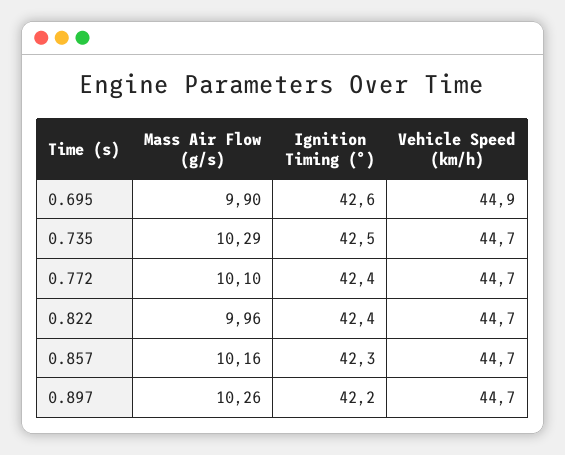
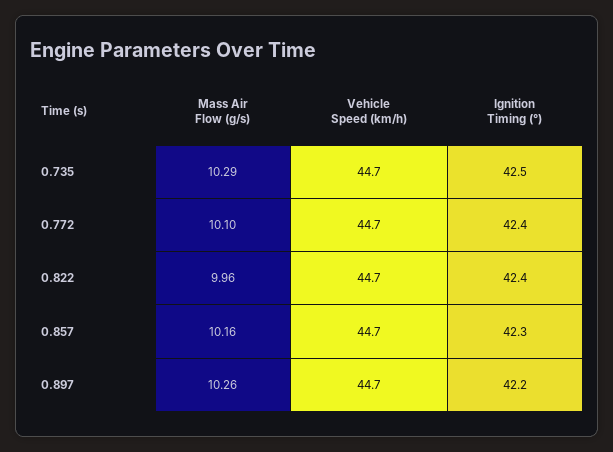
  {
    "Mass Air Flow (g/s)": {
-     "0.695": 9.9,
      "0.735": 10.29,
      "0.772": 10.1,
      "0.822": 9.96,
      "0.857": 10.16,
      "0.897": 10.26
    },
    "Ignition Timing (°)": {
-     "0.695": 42.6,
      "0.735": 42.5,
      "0.772": 42.4,
      "0.822": 42.4,
      "0.857": 42.3,
      "0.897": 42.2
    },
    "Vehicle Speed (km/h)": {
-     "0.695": 44.9,
      "0.735": 44.7,
      "0.772": 44.7,
      "0.822": 44.7,
      "0.857": 44.7,
      "0.897": 44.7
    }
  }

